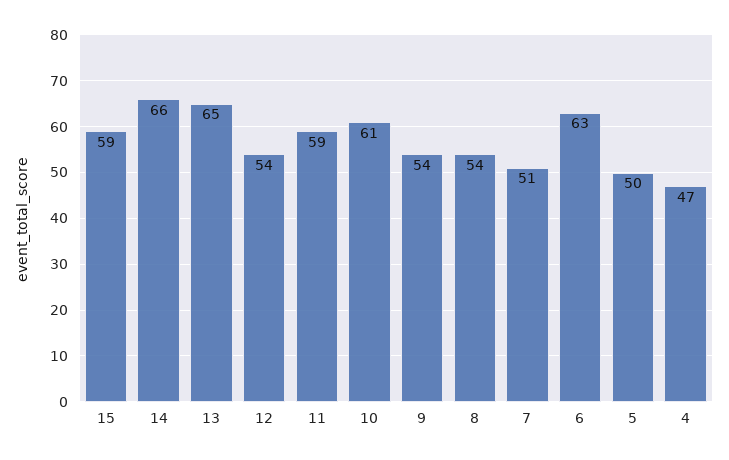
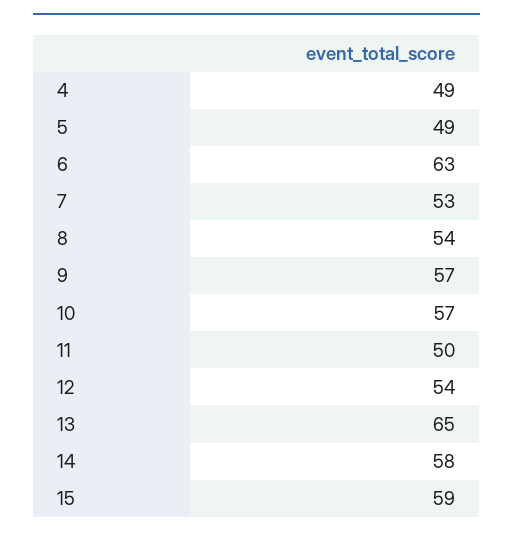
  {
    "15": 59,
-   "14": 66,
+   "14": 58,
    "13": 65,
    "12": 54,
-   "11": 59,
+   "11": 50,
-   "10": 61,
+   "10": 57,
-   "9": 54,
+   "9": 57,
    "8": 54,
-   "7": 51,
+   "7": 53,
    "6": 63,
-   "5": 50,
+   "5": 49,
-   "4": 47
+   "4": 49
  }

